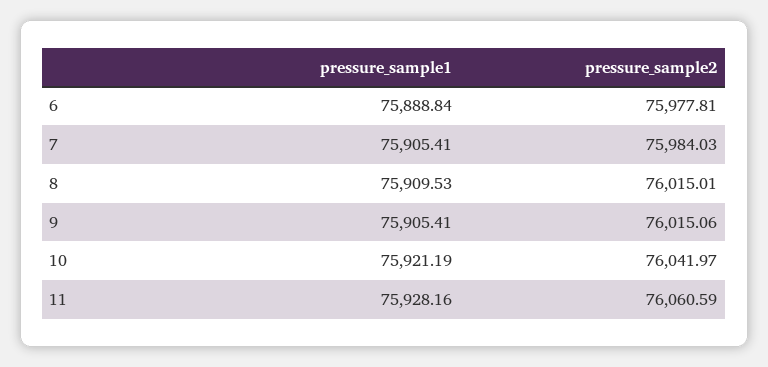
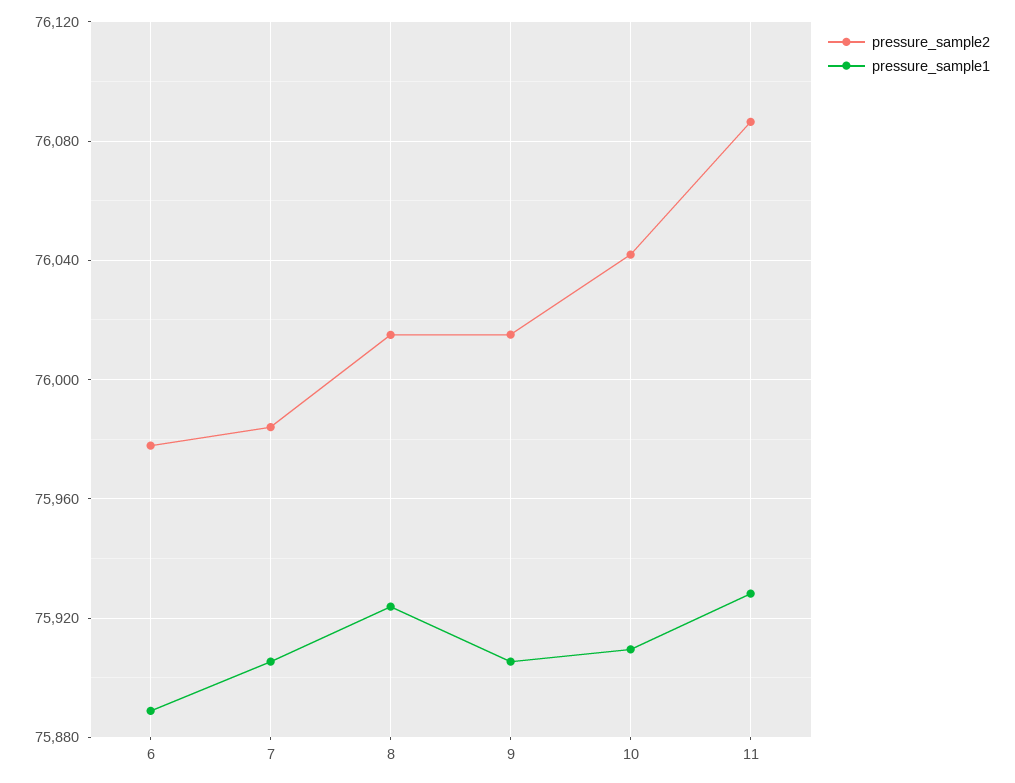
  {
    "pressure_sample1": {
      "6": 75888.84,
      "7": 75905.41,
-     "8": 75909.53,
+     "8": 75925,
      "9": 75905.41,
-     "10": 75921.19,
+     "10": 75910,
      "11": 75928.16
    },
    "pressure_sample2": {
      "6": 75977.81,
      "7": 75984.03,
      "8": 76015.01,
      "9": 76015.06,
      "10": 76041.97,
-     "11": 76060.59
+     "11": 76085
    }
  }

